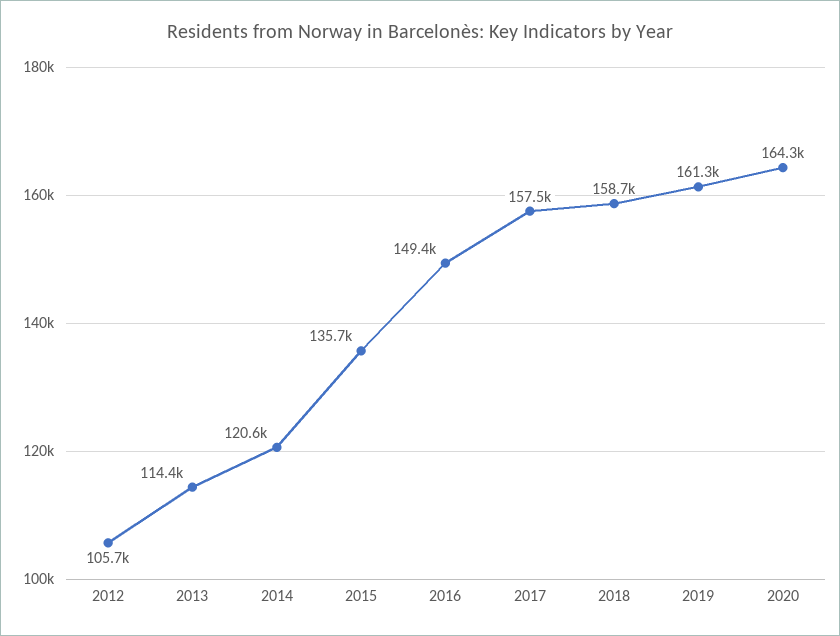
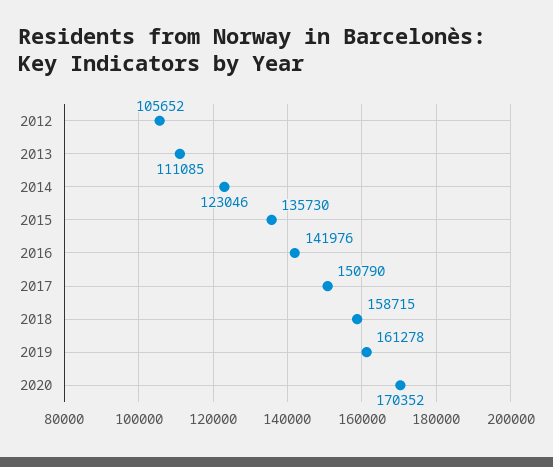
  {
    "2012": 105652,
-   "2013": 114400,
+   "2013": 111085,
-   "2014": 120600,
+   "2014": 123046,
    "2015": 135730,
-   "2016": 149400,
+   "2016": 141976,
-   "2017": 157500,
+   "2017": 150790,
    "2018": 158715,
    "2019": 161278,
-   "2020": 164300
+   "2020": 170352
  }

